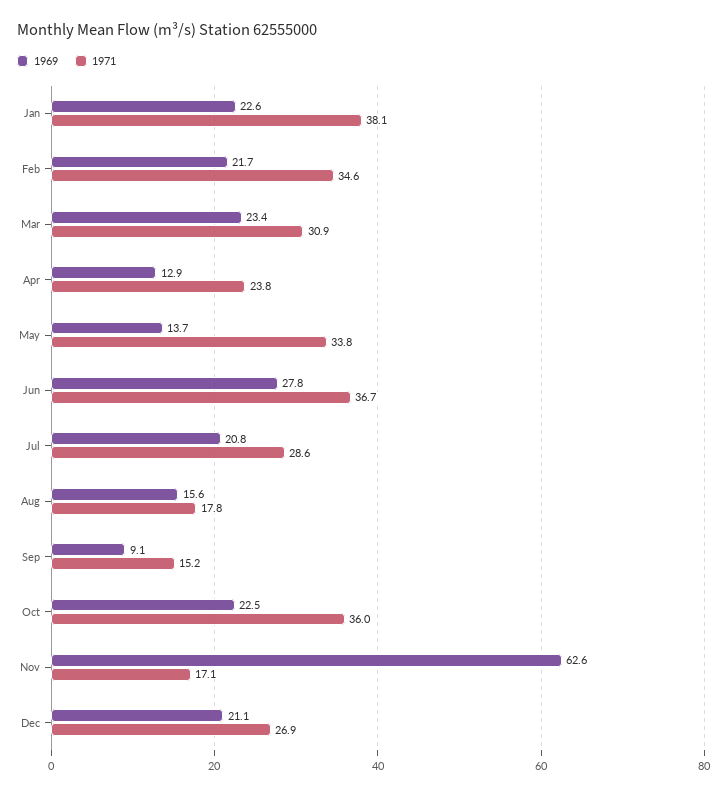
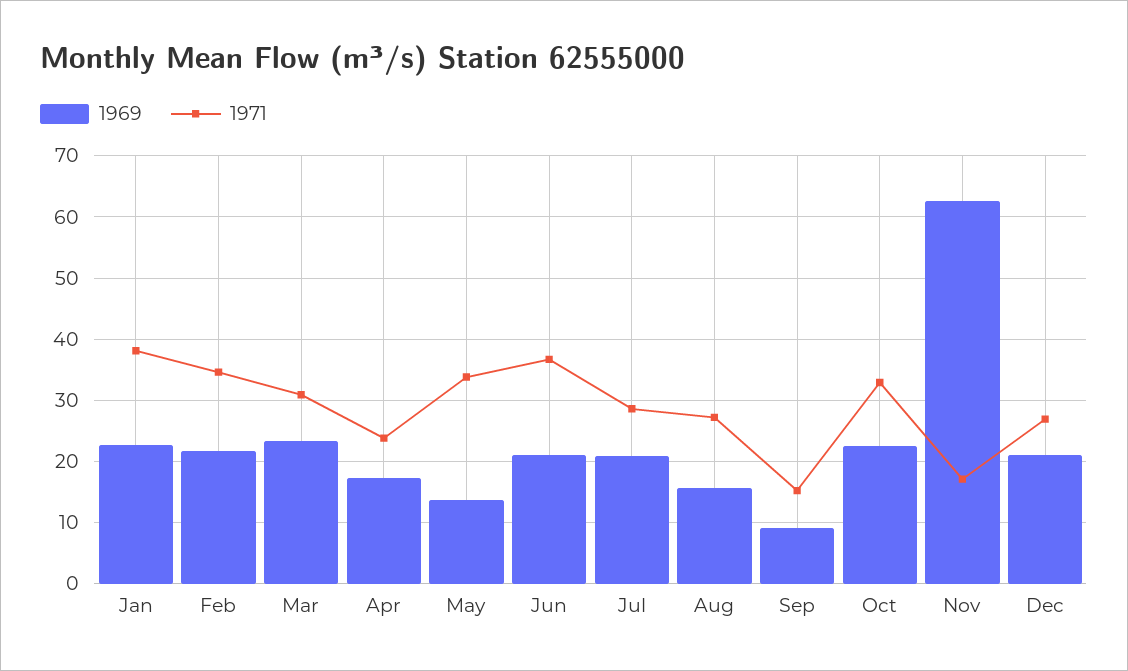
  {
    "1969": {
      "Jan": 22.6,
      "Feb": 21.7,
      "Mar": 23.4,
-     "Apr": 12.9,
+     "Apr": 17,
      "May": 13.7,
-     "Jun": 27.8,
+     "Jun": 21,
      "Jul": 20.8,
      "Aug": 15.6,
      "Sep": 9.1,
      "Oct": 22.5,
      "Nov": 62.6,
      "Dec": 21.1
    },
    "1971": {
      "Jan": 38.1,
      "Feb": 34.6,
      "Mar": 30.9,
      "Apr": 23.8,
      "May": 33.8,
      "Jun": 36.7,
      "Jul": 28.6,
-     "Aug": 17.8,
+     "Aug": 27,
      "Sep": 15.2,
-     "Oct": 36,
+     "Oct": 33,
      "Nov": 17.1,
      "Dec": 26.9
    }
  }

